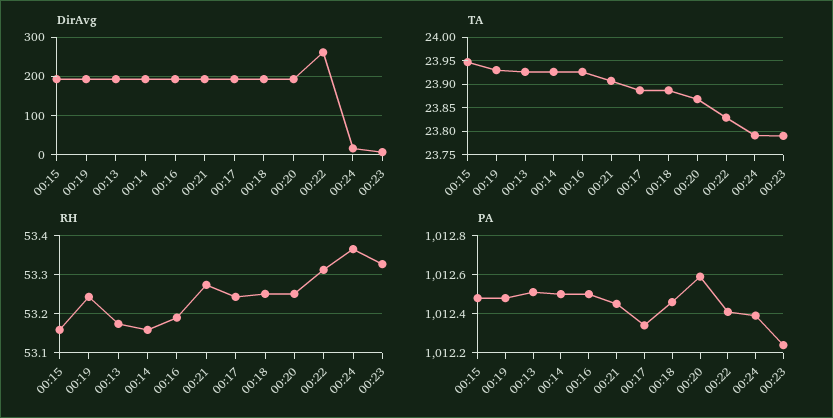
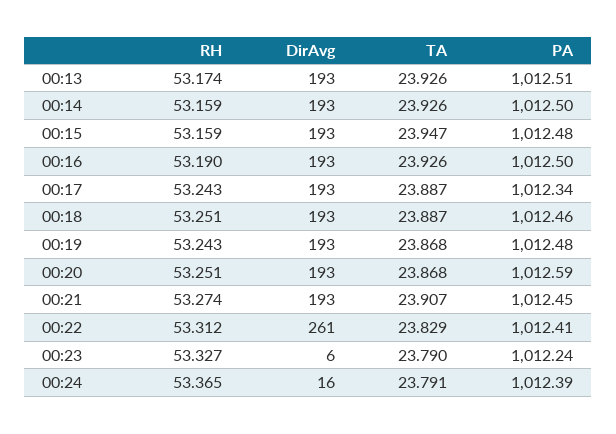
  {
    "DirAvg": {
      "00:15": 193,
      "00:19": 193,
      "00:13": 193,
      "00:14": 193,
      "00:16": 193,
      "00:21": 193,
      "00:17": 193,
      "00:18": 193,
      "00:20": 193,
      "00:22": 261,
      "00:24": 16,
      "00:23": 6
    },
    "TA": {
      "00:15": 23.947,
-     "00:19": 23.925,
+     "00:19": 23.868,
      "00:13": 23.926,
      "00:14": 23.926,
      "00:16": 23.926,
      "00:21": 23.907,
      "00:17": 23.887,
      "00:18": 23.887,
      "00:20": 23.868,
      "00:22": 23.829,
      "00:24": 23.791,
      "00:23": 23.79
    },
    "RH": {
      "00:15": 53.159,
      "00:19": 53.243,
      "00:13": 53.174,
      "00:14": 53.159,
      "00:16": 53.19,
      "00:21": 53.274,
      "00:17": 53.243,
      "00:18": 53.251,
      "00:20": 53.251,
      "00:22": 53.312,
      "00:24": 53.365,
      "00:23": 53.327
    },
    "PA": {
      "00:15": 1012.48,
      "00:19": 1012.48,
      "00:13": 1012.51,
      "00:14": 1012.5,
      "00:16": 1012.5,
      "00:21": 1012.45,
      "00:17": 1012.34,
      "00:18": 1012.46,
      "00:20": 1012.59,
      "00:22": 1012.41,
      "00:24": 1012.39,
      "00:23": 1012.24
    }
  }

